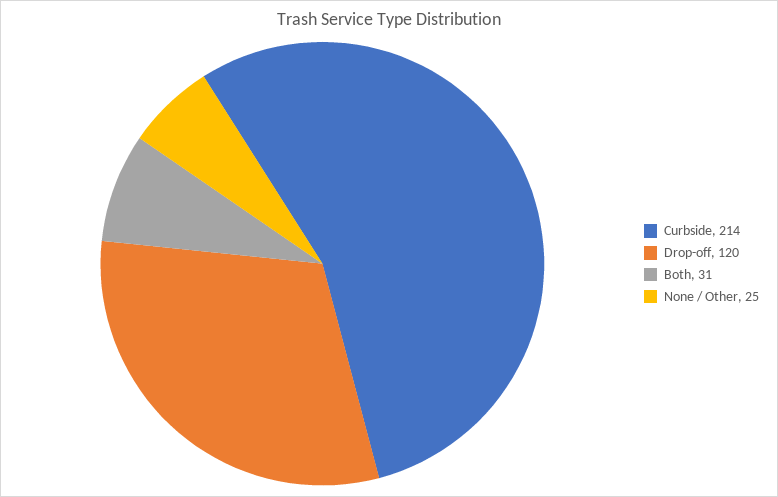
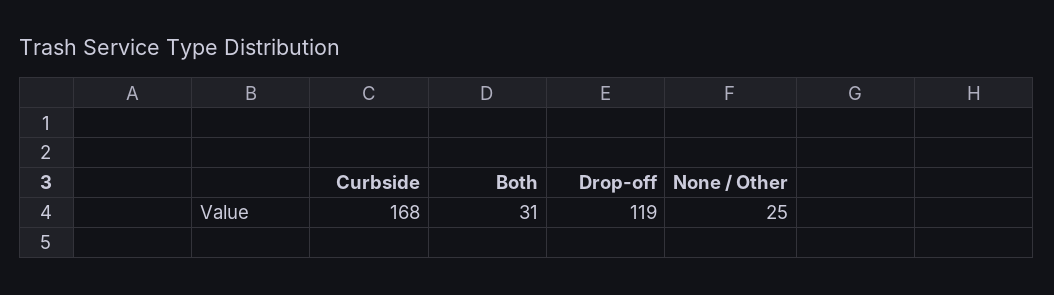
  {
-   "Curbside": 214,
+   "Curbside": 168,
-   "Drop-off": 120,
+   "Drop-off": 119,
    "Both": 31,
    "None / Other": 25
  }

